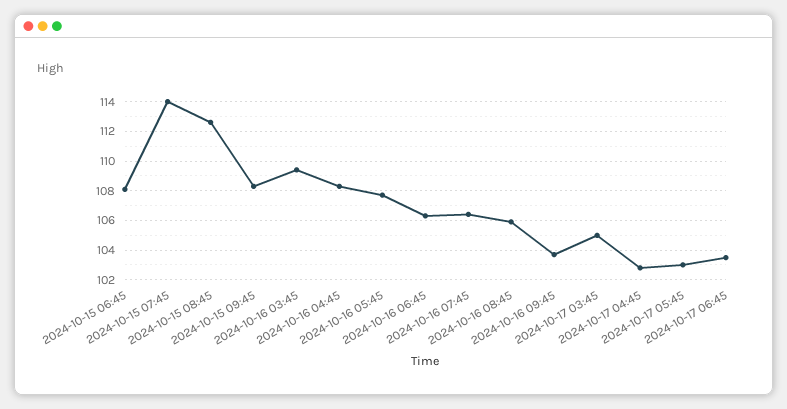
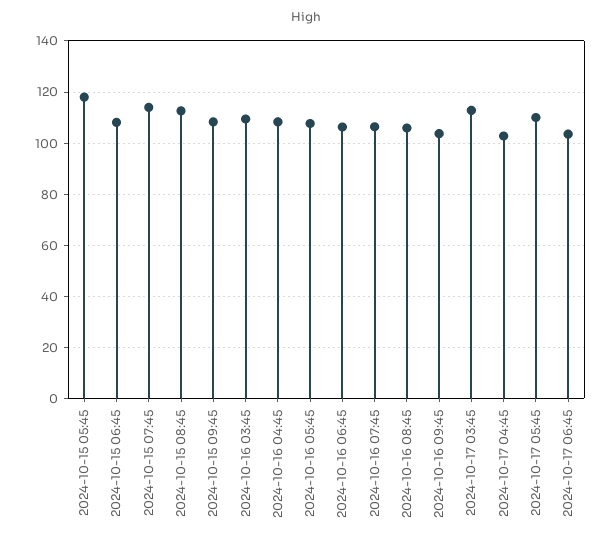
  {
    "2024-10-15 06:45": 108,
    "2024-10-15 07:45": 114,
    "2024-10-15 08:45": 112.5,
    "2024-10-15 09:45": 108.5,
    "2024-10-16 03:45": 109.5,
    "2024-10-16 04:45": 108.5,
    "2024-10-16 05:45": 107.5,
    "2024-10-16 06:45": 106.5,
    "2024-10-16 07:45": 106.5,
    "2024-10-16 08:45": 106,
    "2024-10-16 09:45": 103.5,
-   "2024-10-17 03:45": 105,
+   "2024-10-17 03:45": 112.5,
    "2024-10-17 04:45": 103,
-   "2024-10-17 05:45": 103,
+   "2024-10-17 05:45": 110,
-   "2024-10-17 06:45": 103.5
+   "2024-10-17 06:45": 103.5,
+   "2024-10-15 05:45": 117.5
  }

